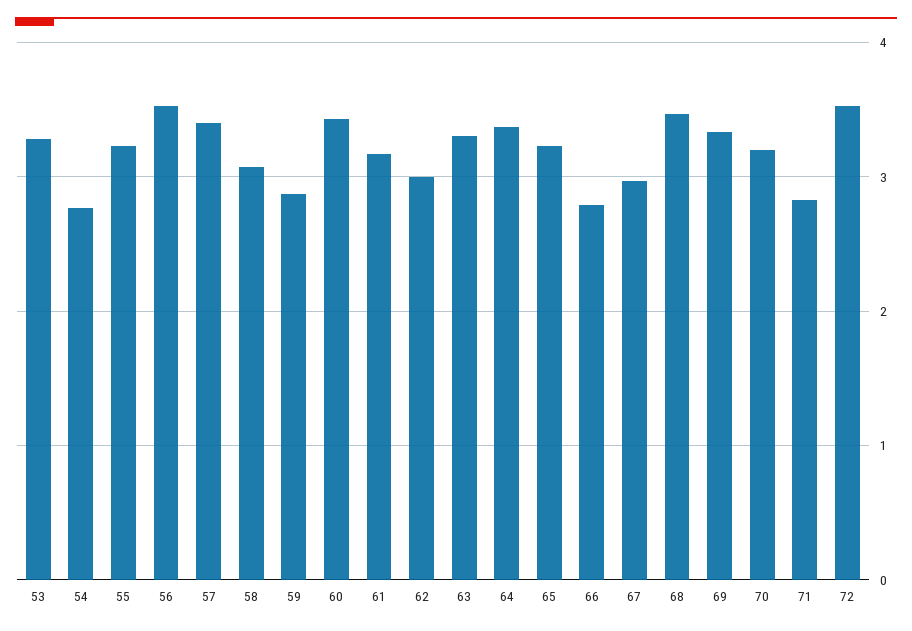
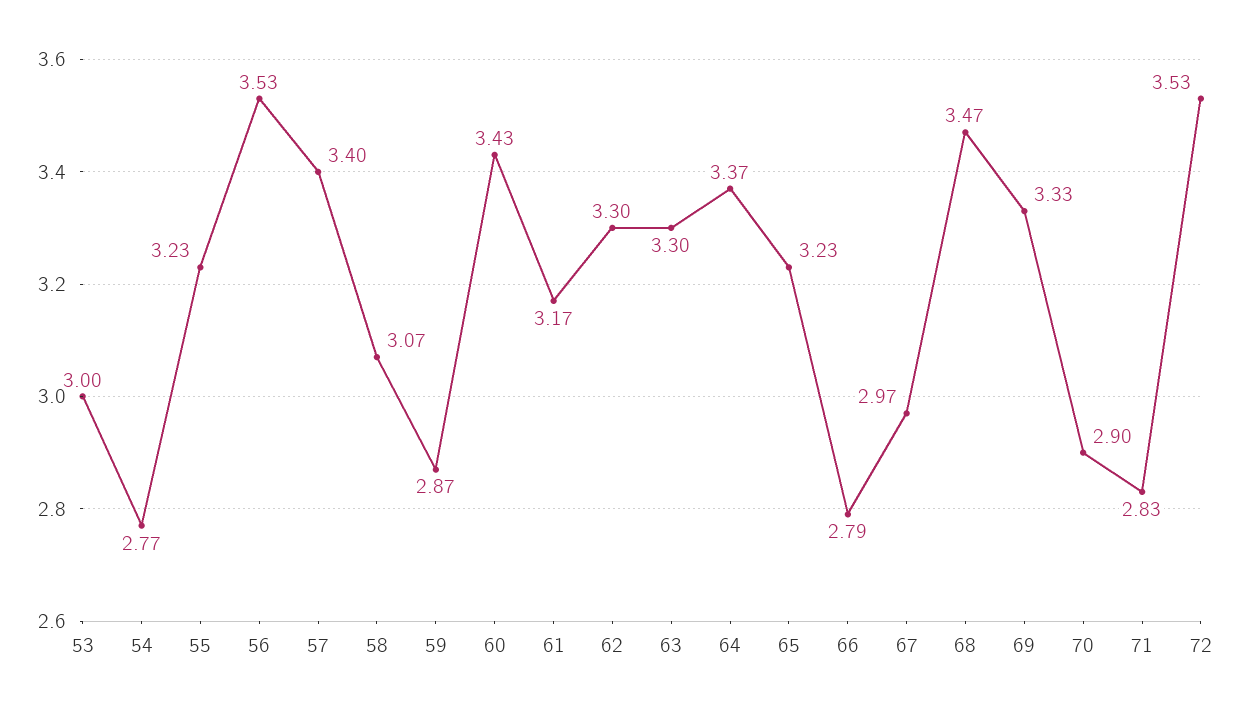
  {
-   "53": 3.3,
+   "53": 3,
    "54": 2.77,
    "55": 3.23,
    "56": 3.53,
    "57": 3.4,
    "58": 3.07,
    "59": 2.87,
    "60": 3.43,
    "61": 3.17,
-   "62": 3,
+   "62": 3.3,
    "63": 3.3,
    "64": 3.37,
    "65": 3.23,
    "66": 2.79,
    "67": 2.97,
    "68": 3.47,
    "69": 3.33,
-   "70": 3.2,
+   "70": 2.9,
    "71": 2.83,
    "72": 3.53
  }

